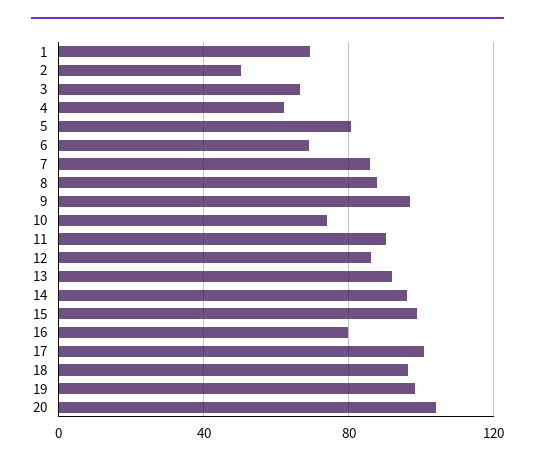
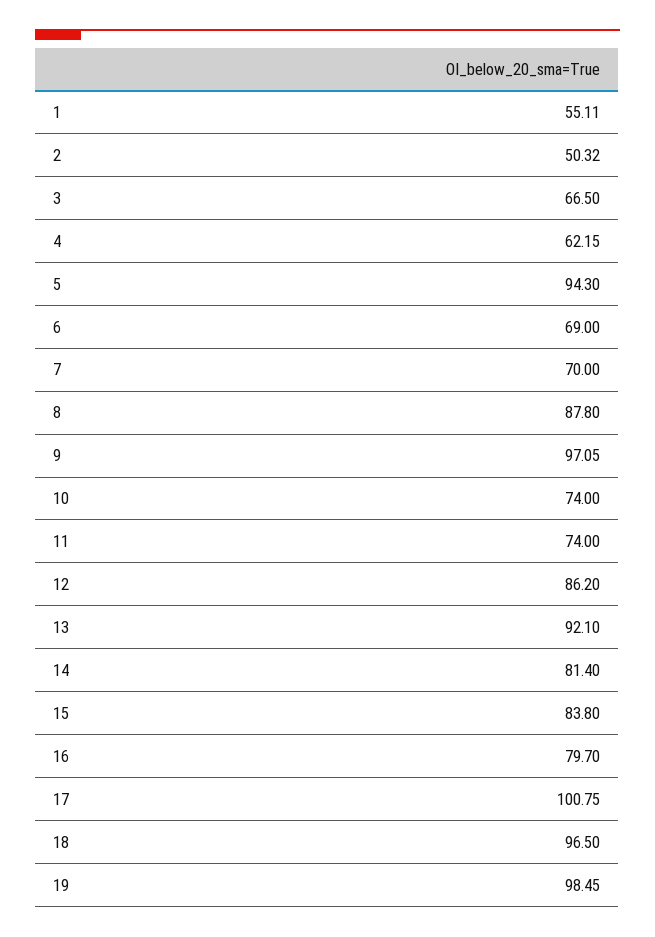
  {
-   "1": 70,
+   "1": 55.11,
    "2": 50.32,
    "3": 66.5,
    "4": 62.15,
-   "5": 80,
+   "5": 94.3,
    "6": 69,
-   "7": 85,
+   "7": 70,
    "8": 87.8,
    "9": 97.05,
    "10": 74,
-   "11": 90,
+   "11": 74,
    "12": 86.2,
    "13": 92.1,
-   "14": 95,
+   "14": 81.4,
-   "15": 100,
+   "15": 83.8,
    "16": 79.7,
    "17": 100.75,
    "18": 96.5,
-   "19": 98.45,
+   "19": 98.45
-   "20": 105
  }

